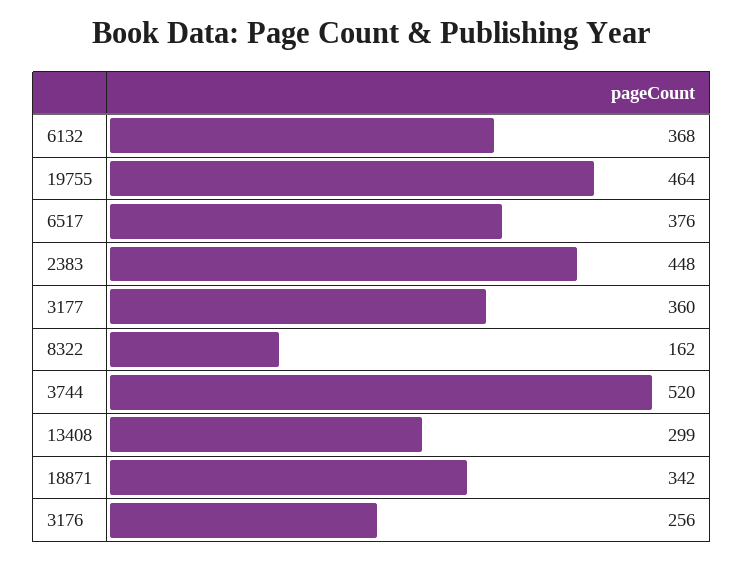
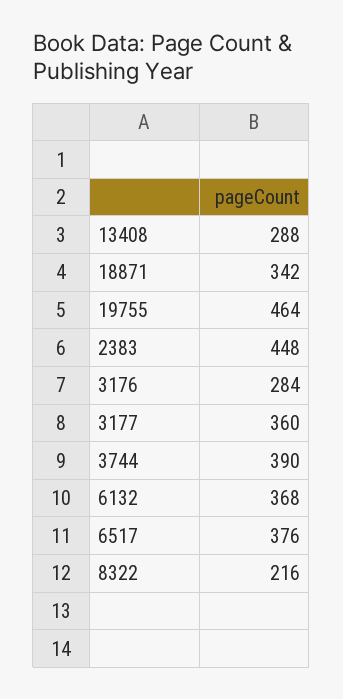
  {
    "6132": 368,
    "19755": 464,
    "6517": 376,
    "2383": 448,
    "3177": 360,
-   "8322": 162,
+   "8322": 216,
-   "3744": 520,
+   "3744": 390,
-   "13408": 299,
+   "13408": 288,
    "18871": 342,
-   "3176": 256
+   "3176": 284
  }

